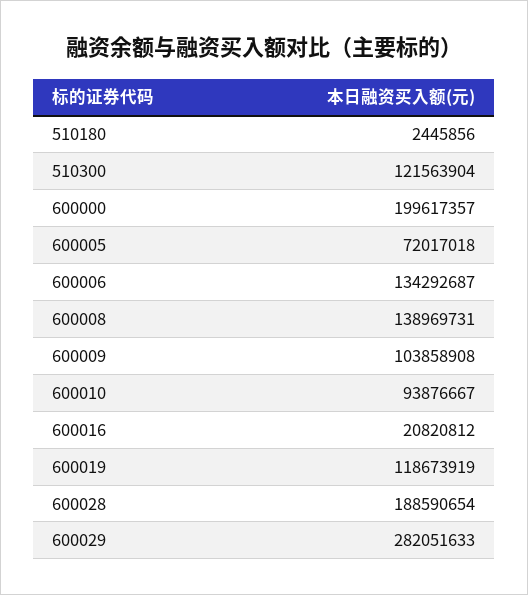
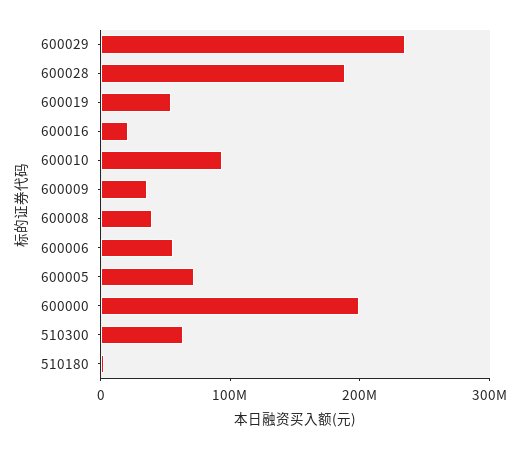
  {
    "510180": 2445856,
-   "510300": 121563904,
+   "510300": 60000000,
    "600000": 199617357,
    "600005": 72017018,
-   "600006": 134292687,
+   "600006": 60000000,
-   "600008": 138969731,
+   "600008": 40000000,
-   "600009": 103858908,
+   "600009": 40000000,
    "600010": 93876667,
    "600016": 20820812,
-   "600019": 118673919,
+   "600019": 60000000,
    "600028": 188590654,
-   "600029": 282051633
+   "600029": 240000000
  }

